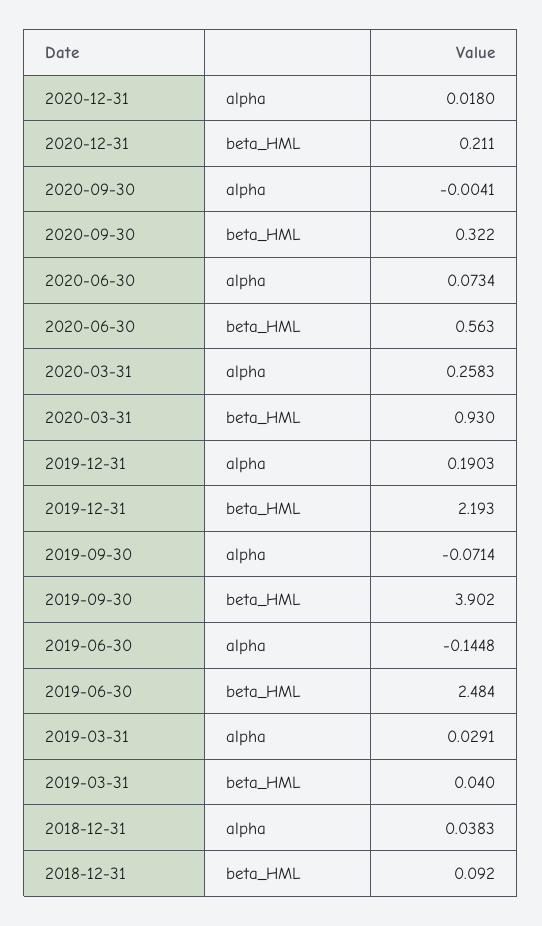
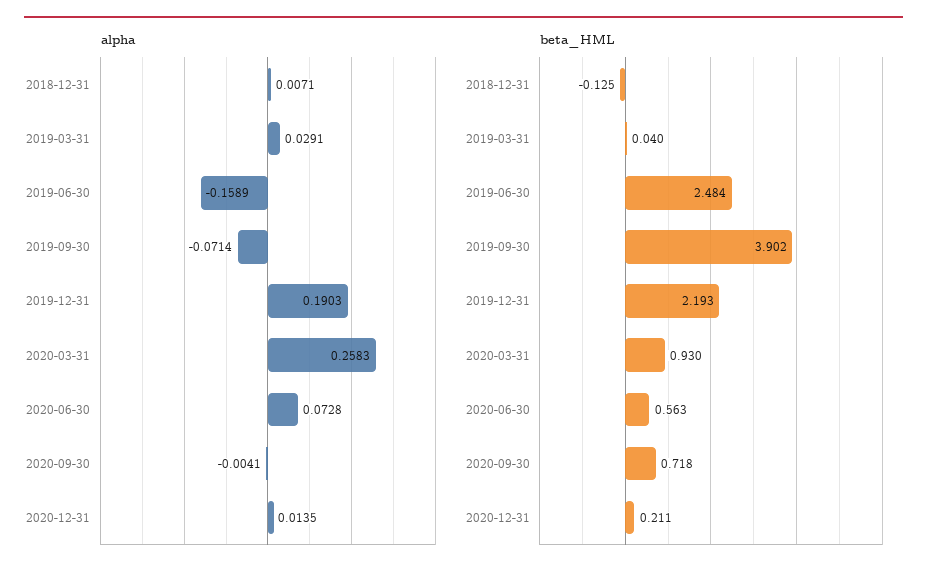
  {
    "alpha": {
-     "2020-12-31": 0.018,
+     "2020-12-31": 0.0135,
      "2020-09-30": -0.0041,
-     "2020-06-30": 0.0734,
+     "2020-06-30": 0.0728,
      "2020-03-31": 0.2583,
      "2019-12-31": 0.1903,
      "2019-09-30": -0.0714,
-     "2019-06-30": -0.1448,
+     "2019-06-30": -0.1589,
      "2019-03-31": 0.0291,
-     "2018-12-31": 0.0383
+     "2018-12-31": 0.0071
    },
    "beta_HML": {
      "2020-12-31": 0.211,
-     "2020-09-30": 0.322,
+     "2020-09-30": 0.718,
      "2020-06-30": 0.563,
      "2020-03-31": 0.93,
      "2019-12-31": 2.193,
      "2019-09-30": 3.902,
      "2019-06-30": 2.484,
      "2019-03-31": 0.04,
-     "2018-12-31": 0.092
+     "2018-12-31": -0.125
    }
  }

